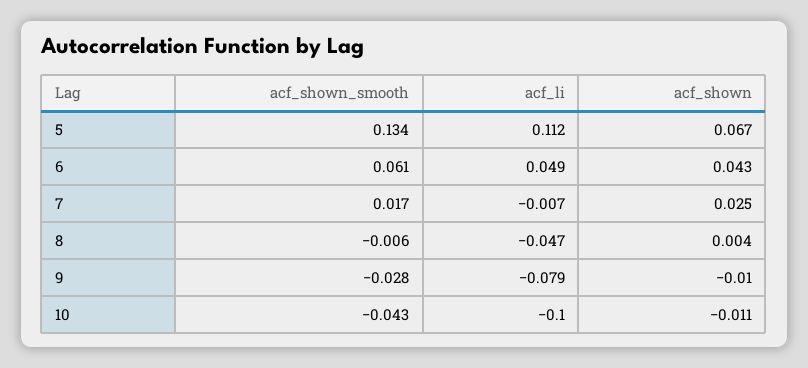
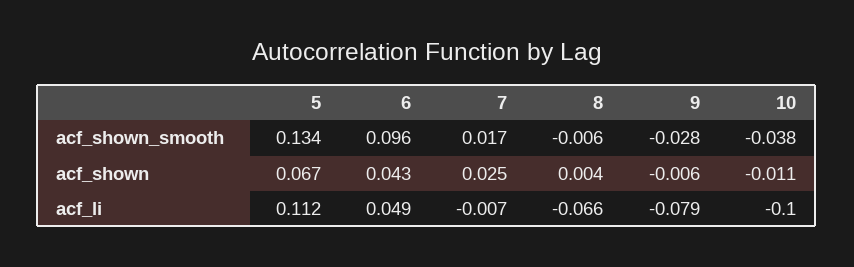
  {
    "acf_shown_smooth": {
      "5": 0.134,
-     "6": 0.061,
+     "6": 0.096,
      "7": 0.017,
      "8": -0.006,
      "9": -0.028,
-     "10": -0.043
+     "10": -0.038
    },
    "acf_li": {
      "5": 0.112,
      "6": 0.049,
      "7": -0.007,
-     "8": -0.047,
+     "8": -0.066,
      "9": -0.079,
      "10": -0.1
    },
    "acf_shown": {
      "5": 0.067,
      "6": 0.043,
      "7": 0.025,
      "8": 0.004,
-     "9": -0.01,
+     "9": -0.006,
      "10": -0.011
    }
  }

